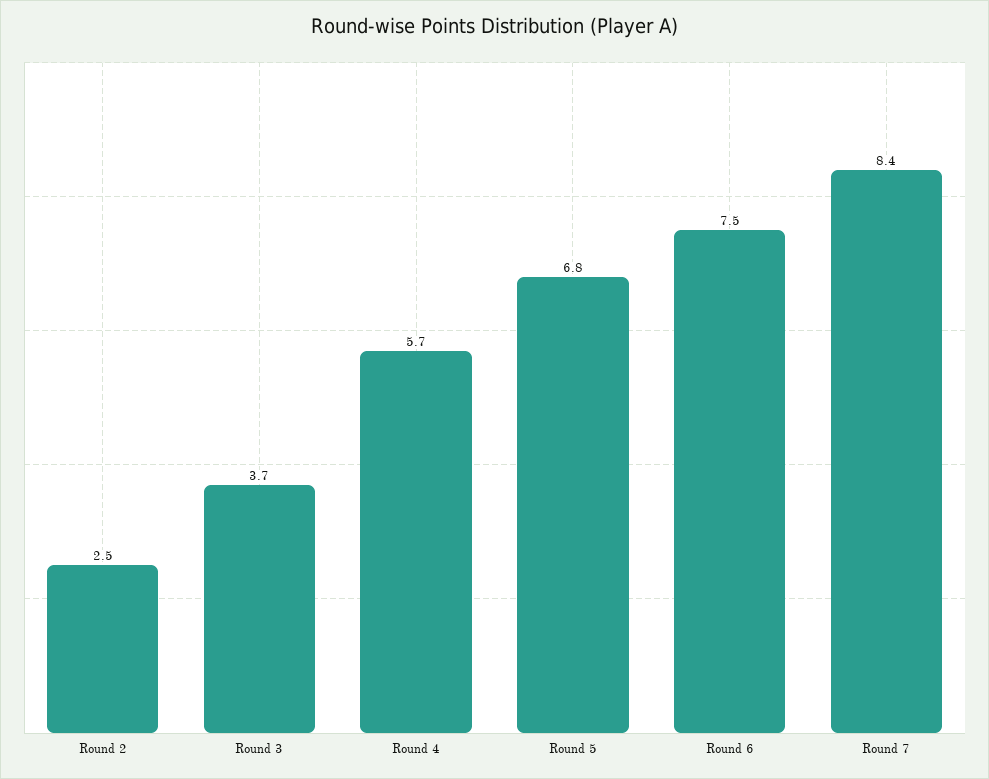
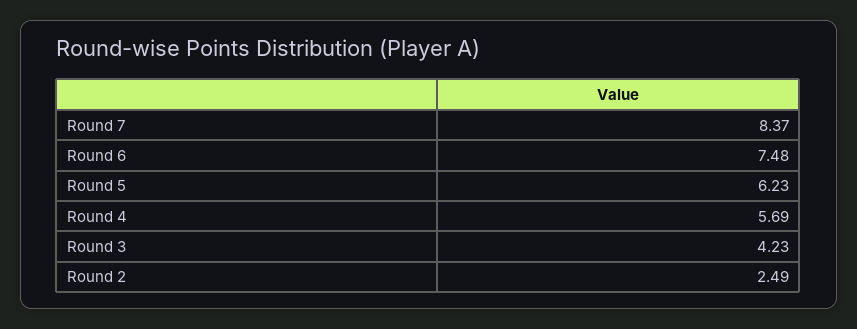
  {
    "Round 2": 2.49,
-   "Round 3": 3.7,
+   "Round 3": 4.23,
    "Round 4": 5.69,
-   "Round 5": 6.8,
+   "Round 5": 6.23,
    "Round 6": 7.48,
    "Round 7": 8.37
  }

